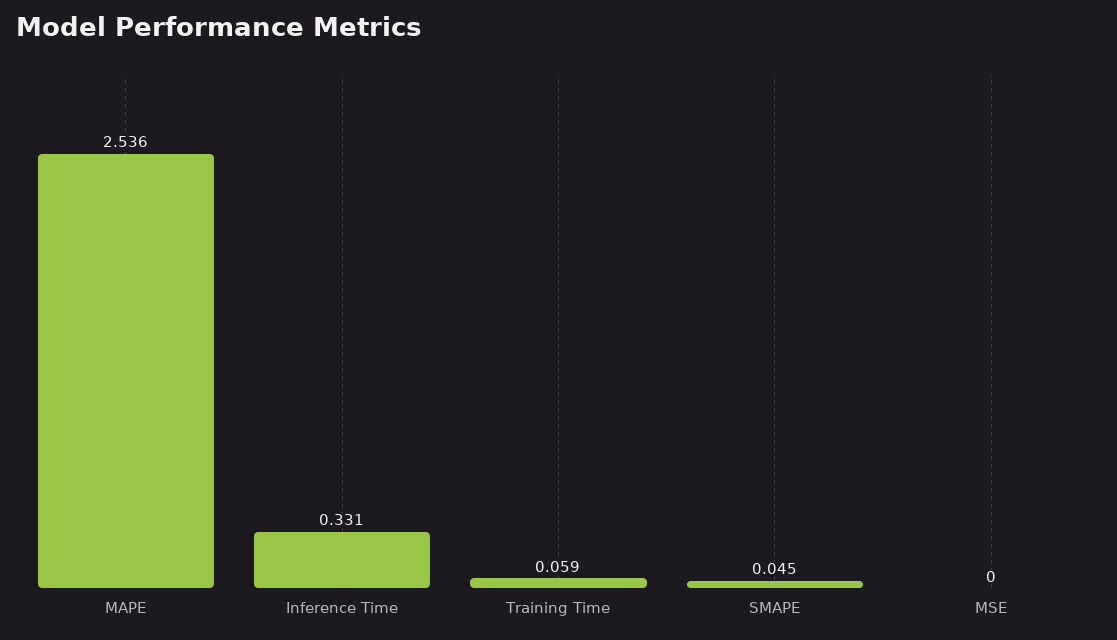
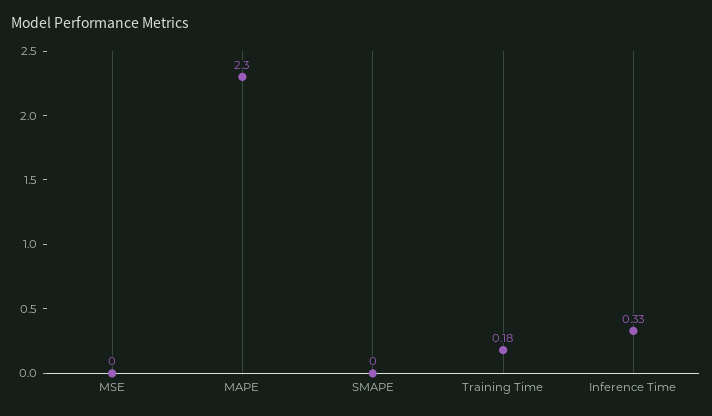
  {
-   "MAPE": 2.536,
+   "MAPE": 2.3,
    "Inference Time": 0.331,
-   "Training Time": 0.059,
+   "Training Time": 0.18,
-   "SMAPE": 0.045,
+   "SMAPE": 0,
    "MSE": 0
  }

